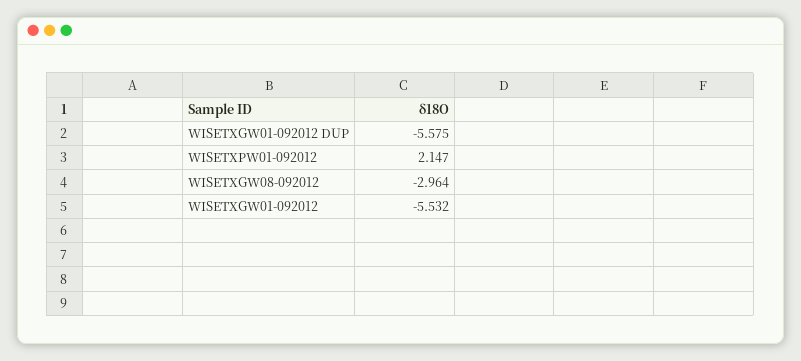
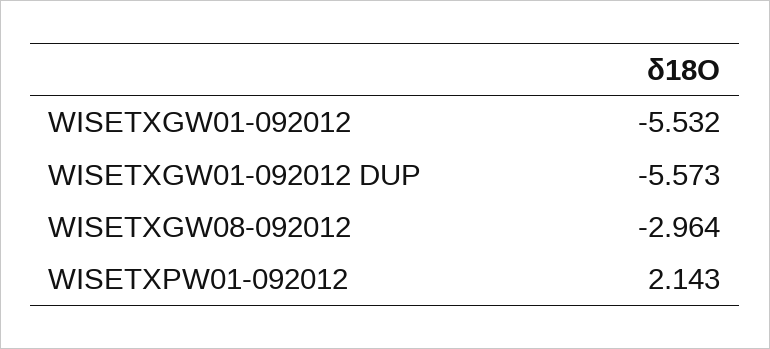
  {
-   "WISETXGW01-092012 DUP": -5.575,
+   "WISETXGW01-092012 DUP": -5.573,
-   "WISETXPW01-092012": 2.147,
+   "WISETXPW01-092012": 2.143,
    "WISETXGW08-092012": -2.964,
    "WISETXGW01-092012": -5.532
  }

